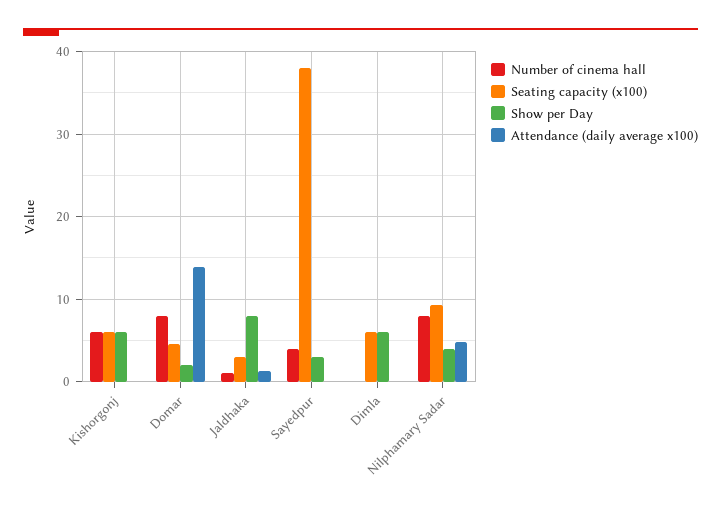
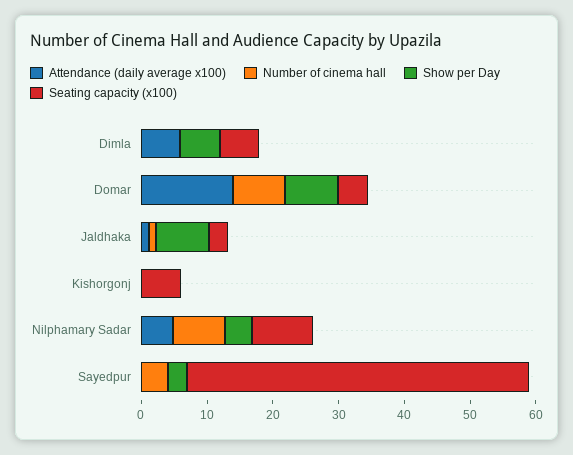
  {
    "Number of cinema hall": {
-     "Kishorgonj": 6,
+     "Kishorgonj": 0,
      "Domar": 8,
      "Jaldhaka": 1,
      "Sayedpur": 4,
      "Dimla": 0,
      "Nilphamary Sadar": 8
    },
    "Seating capacity (x100)": {
      "Kishorgonj": 6,
      "Domar": 5,
      "Jaldhaka": 3,
-     "Sayedpur": 38,
+     "Sayedpur": 52,
      "Dimla": 6,
      "Nilphamary Sadar": 9
    },
    "Show per Day": {
-     "Kishorgonj": 6,
+     "Kishorgonj": 0,
-     "Domar": 2,
+     "Domar": 8,
      "Jaldhaka": 8,
      "Sayedpur": 3,
      "Dimla": 6,
      "Nilphamary Sadar": 4
    },
    "Attendance (daily average x100)": {
      "Kishorgonj": 0,
      "Domar": 14,
      "Jaldhaka": 1,
      "Sayedpur": 0,
-     "Dimla": 0,
+     "Dimla": 6,
      "Nilphamary Sadar": 5
    }
  }

